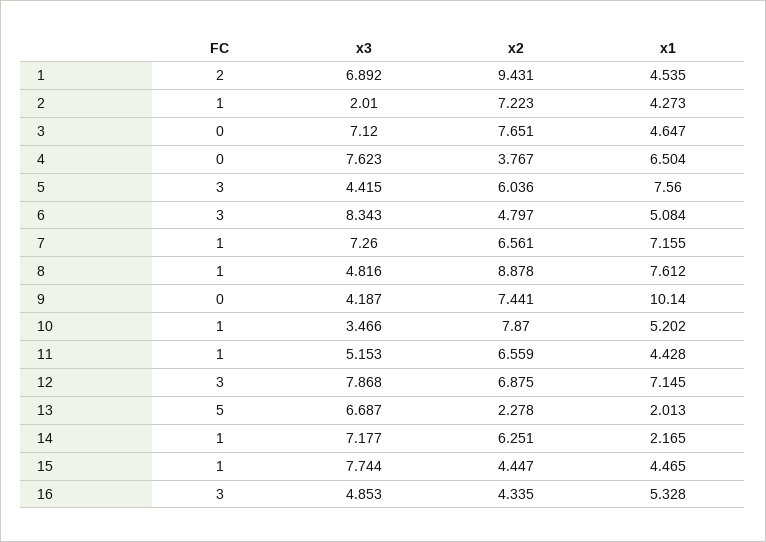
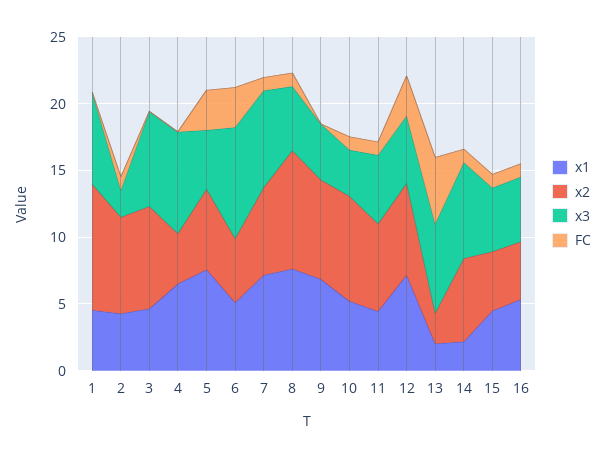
  {
    "FC": {
-     "1": 2,
+     "1": 0,
      "2": 1,
      "3": 0,
      "4": 0,
      "5": 3,
      "6": 3,
      "7": 1,
      "8": 1,
      "9": 0,
      "10": 1,
      "11": 1,
      "12": 3,
      "13": 5,
      "14": 1,
      "15": 1,
-     "16": 3
+     "16": 1
    },
    "x3": {
      "1": 6.892,
      "2": 2.01,
      "3": 7.12,
      "4": 7.623,
      "5": 4.415,
      "6": 8.343,
      "7": 7.26,
      "8": 4.816,
      "9": 4.187,
      "10": 3.466,
      "11": 5.153,
-     "12": 7.868,
+     "12": 5,
      "13": 6.687,
      "14": 7.177,
-     "15": 7.744,
+     "15": 5,
      "16": 4.853
    },
    "x2": {
      "1": 9.431,
      "2": 7.223,
      "3": 7.651,
      "4": 3.767,
      "5": 6.036,
      "6": 4.797,
      "7": 6.561,
      "8": 8.878,
      "9": 7.441,
      "10": 7.87,
      "11": 6.559,
      "12": 6.875,
      "13": 2.278,
      "14": 6.251,
      "15": 4.447,
      "16": 4.335
    },
    "x1": {
      "1": 4.535,
      "2": 4.273,
      "3": 4.647,
      "4": 6.504,
      "5": 7.56,
      "6": 5.084,
      "7": 7.155,
      "8": 7.612,
-     "9": 10.14,
+     "9": 7,
      "10": 5.202,
      "11": 4.428,
      "12": 7.145,
      "13": 2.013,
      "14": 2.165,
      "15": 4.465,
      "16": 5.328
    }
  }

